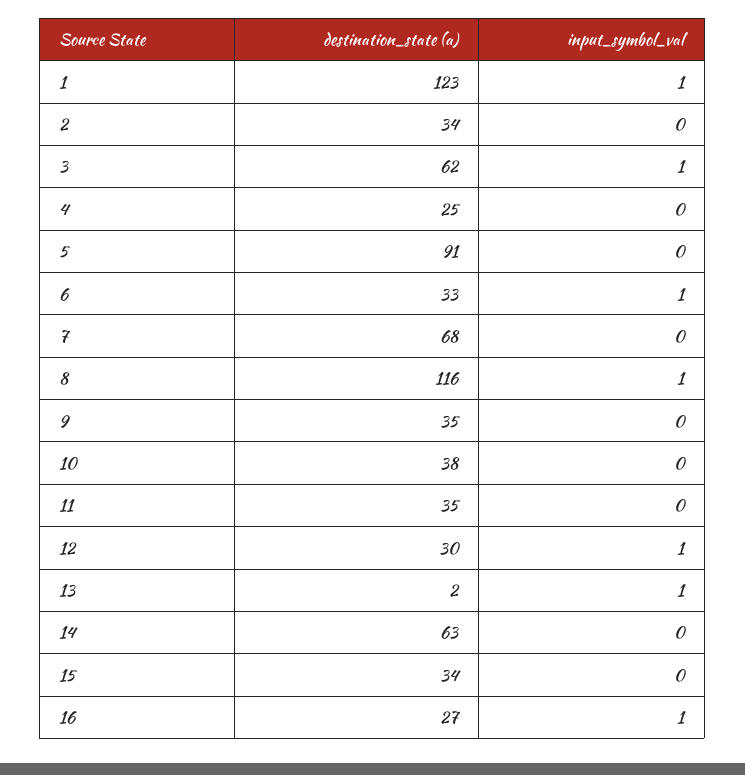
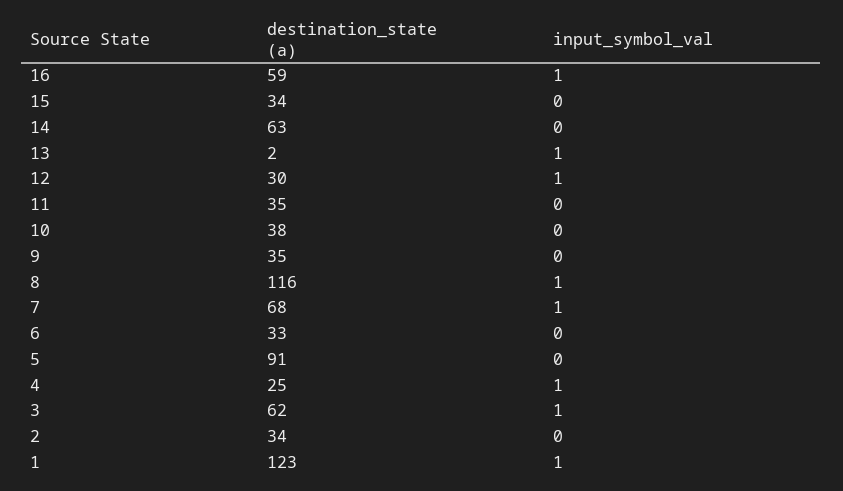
  {
    "destination_state (a)": {
      "1": 123,
      "2": 34,
      "3": 62,
      "4": 25,
      "5": 91,
      "6": 33,
      "7": 68,
      "8": 116,
      "9": 35,
      "10": 38,
      "11": 35,
      "12": 30,
      "13": 2,
      "14": 63,
      "15": 34,
-     "16": 27
+     "16": 59
    },
    "input_symbol_val": {
      "1": 1,
      "2": 0,
      "3": 1,
-     "4": 0,
+     "4": 1,
      "5": 0,
-     "6": 1,
+     "6": 0,
-     "7": 0,
+     "7": 1,
      "8": 1,
      "9": 0,
      "10": 0,
      "11": 0,
      "12": 1,
      "13": 1,
      "14": 0,
      "15": 0,
      "16": 1
    }
  }

